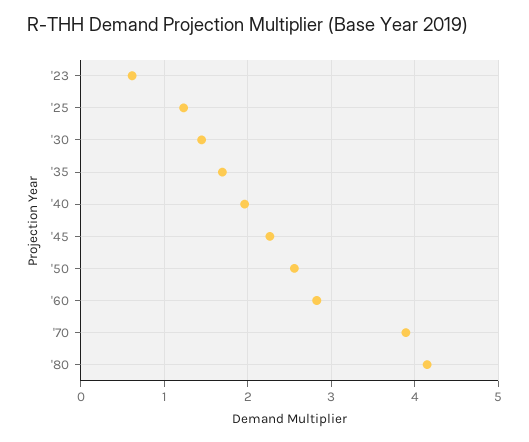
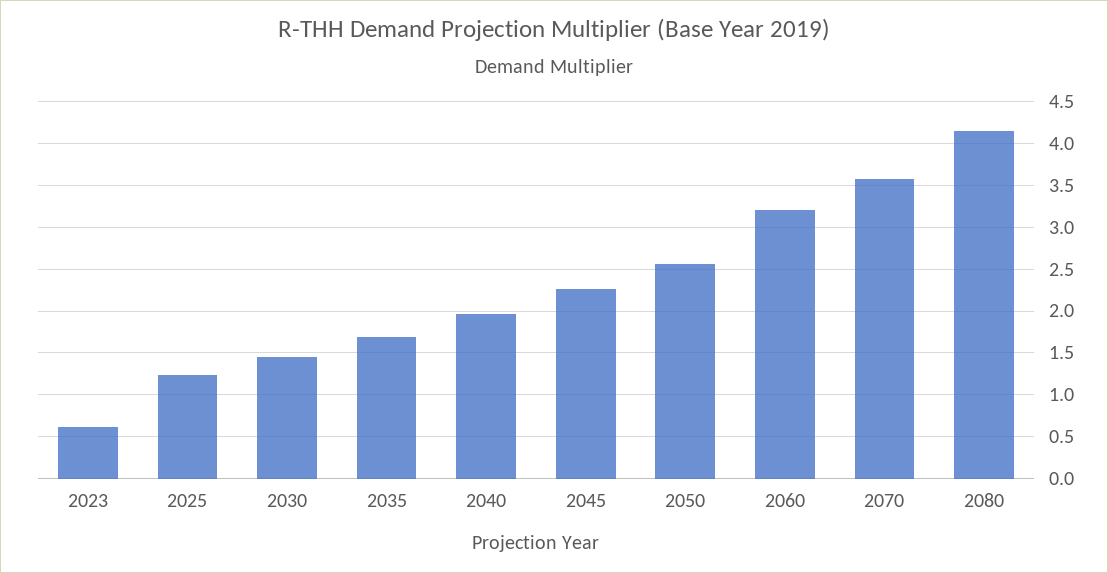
  {
    "'23": 0.6,
    "'25": 1.2,
    "'30": 1.4,
    "'35": 1.7,
    "'40": 2,
    "'45": 2.3,
    "'50": 2.6,
-   "'60": 2.8,
+   "'60": 3.2,
-   "'70": 3.9,
+   "'70": 3.6,
    "'80": 4.1
  }

